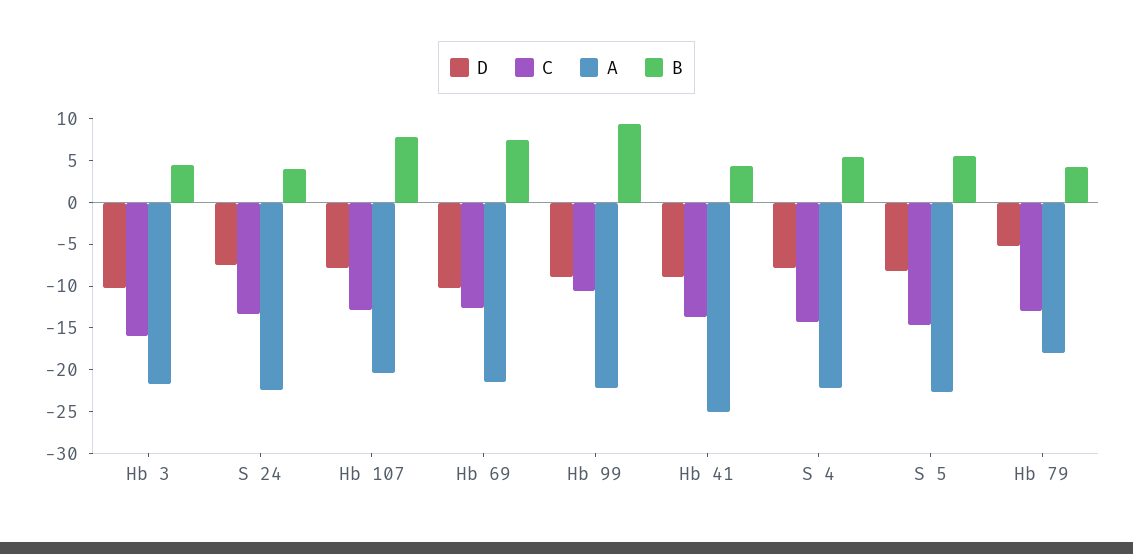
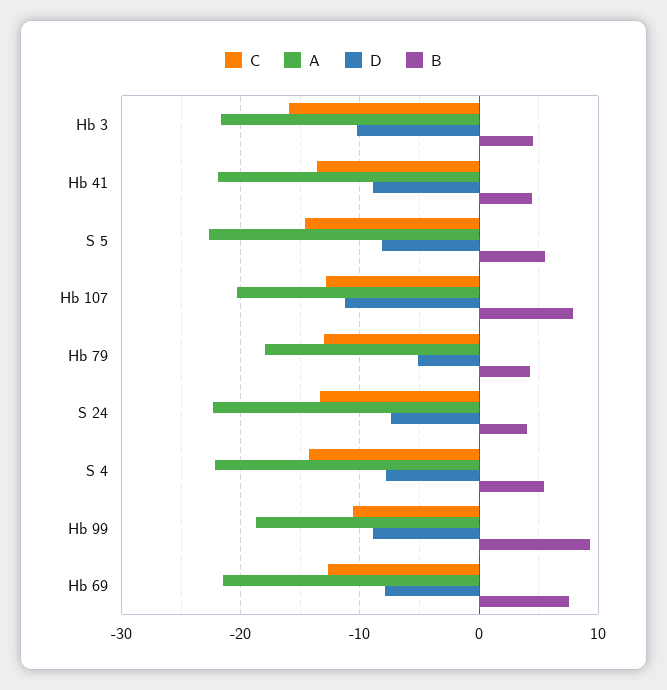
  {
    "D": {
      "Hb 3": -10,
      "S 24": -7,
-     "Hb 107": -8,
+     "Hb 107": -11,
-     "Hb 69": -10,
+     "Hb 69": -8,
      "Hb 99": -9,
      "Hb 41": -9,
      "S 4": -8,
      "S 5": -8,
      "Hb 79": -5
    },
    "C": {
      "Hb 3": -16,
      "S 24": -13,
      "Hb 107": -13,
      "Hb 69": -13,
      "Hb 99": -11,
      "Hb 41": -14,
      "S 4": -14,
      "S 5": -15,
      "Hb 79": -13
    },
    "A": {
      "Hb 3": -22,
      "S 24": -22,
      "Hb 107": -20,
      "Hb 69": -21,
-     "Hb 99": -22,
+     "Hb 99": -19,
-     "Hb 41": -25,
+     "Hb 41": -22,
      "S 4": -22,
      "S 5": -23,
      "Hb 79": -18
    },
    "B": {
      "Hb 3": 5,
      "S 24": 4,
      "Hb 107": 8,
      "Hb 69": 8,
      "Hb 99": 9,
      "Hb 41": 4,
      "S 4": 5,
      "S 5": 6,
      "Hb 79": 4
    }
  }

